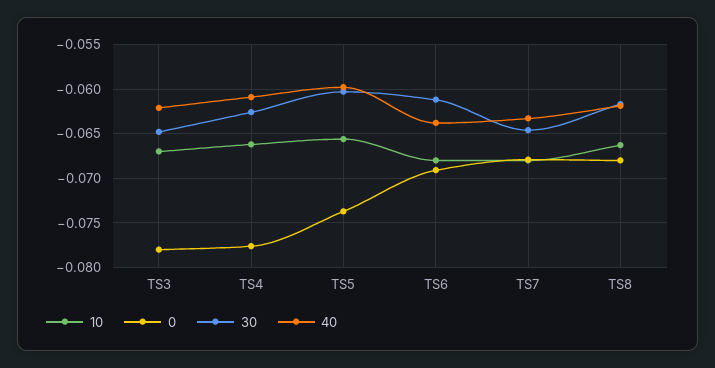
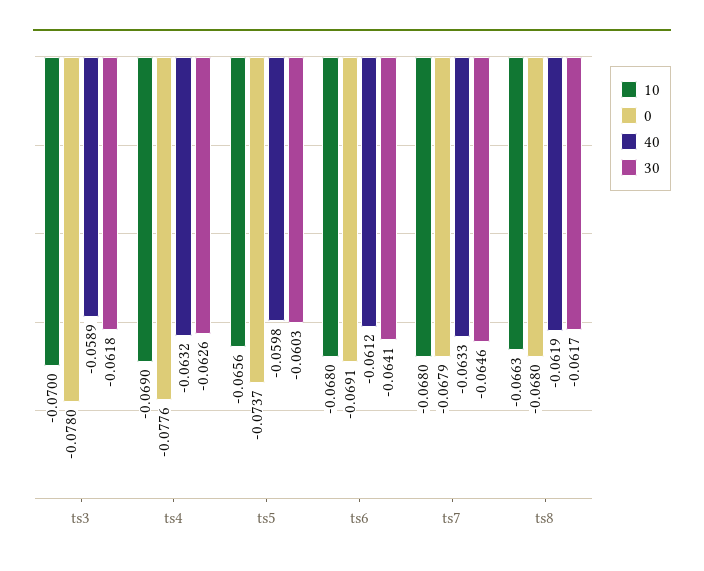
  {
    "10": {
-     "TS3": -0.067,
+     "TS3": -0.07,
-     "TS4": -0.066,
+     "TS4": -0.069,
      "TS5": -0.0656,
      "TS6": -0.068,
      "TS7": -0.068,
      "TS8": -0.0663
    },
    "0": {
      "TS3": -0.078,
      "TS4": -0.0776,
      "TS5": -0.0737,
      "TS6": -0.0691,
      "TS7": -0.0679,
      "TS8": -0.068
    },
    "30": {
-     "TS3": -0.065,
+     "TS3": -0.0618,
      "TS4": -0.0626,
      "TS5": -0.0603,
-     "TS6": -0.061,
+     "TS6": -0.0641,
      "TS7": -0.0646,
      "TS8": -0.0617
    },
    "40": {
-     "TS3": -0.062,
+     "TS3": -0.0589,
-     "TS4": -0.061,
+     "TS4": -0.0632,
      "TS5": -0.0598,
-     "TS6": -0.064,
+     "TS6": -0.0612,
      "TS7": -0.0633,
      "TS8": -0.0619
    }
  }

